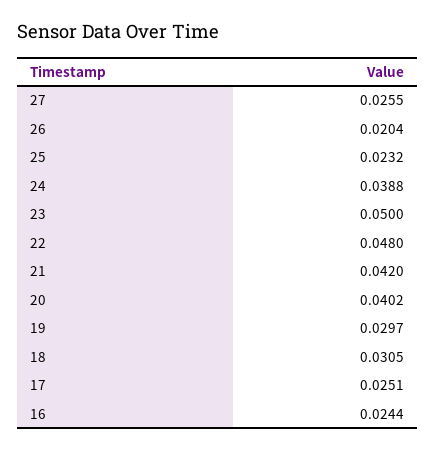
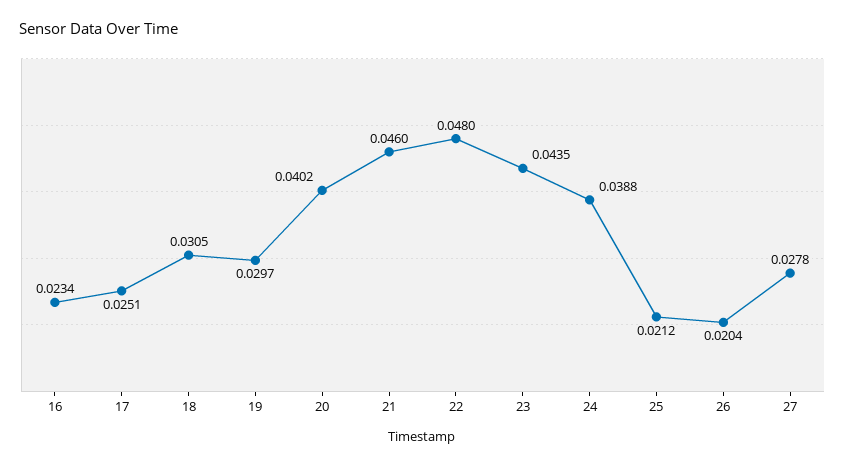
  {
-   "27": 0.0255,
+   "27": 0.0278,
    "26": 0.0204,
-   "25": 0.0232,
+   "25": 0.0212,
    "24": 0.0388,
-   "23": 0.05,
+   "23": 0.0435,
    "22": 0.048,
-   "21": 0.042,
+   "21": 0.046,
    "20": 0.0402,
    "19": 0.0297,
    "18": 0.0305,
    "17": 0.0251,
-   "16": 0.0244
+   "16": 0.0234
  }

